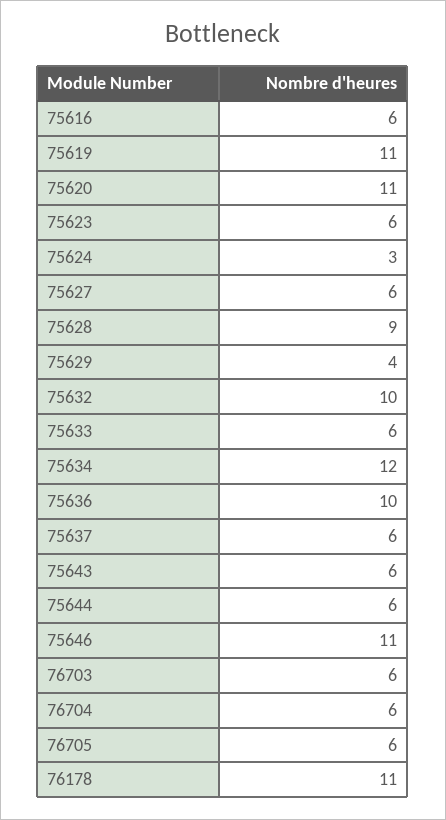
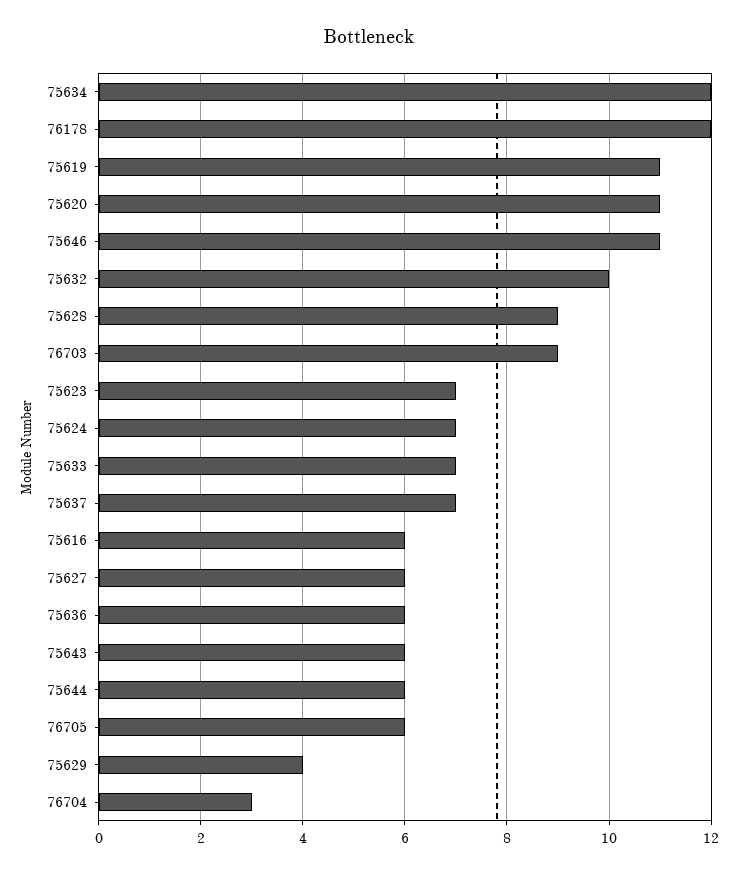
  {
    "75616": 6,
    "75619": 11,
    "75620": 11,
-   "75623": 6,
+   "75623": 7,
-   "75624": 3,
+   "75624": 7,
    "75627": 6,
    "75628": 9,
    "75629": 4,
    "75632": 10,
-   "75633": 6,
+   "75633": 7,
    "75634": 12,
-   "75636": 10,
+   "75636": 6,
-   "75637": 6,
+   "75637": 7,
    "75643": 6,
    "75644": 6,
    "75646": 11,
-   "76703": 6,
+   "76703": 9,
-   "76704": 6,
+   "76704": 3,
    "76705": 6,
-   "76178": 11
+   "76178": 12
  }

